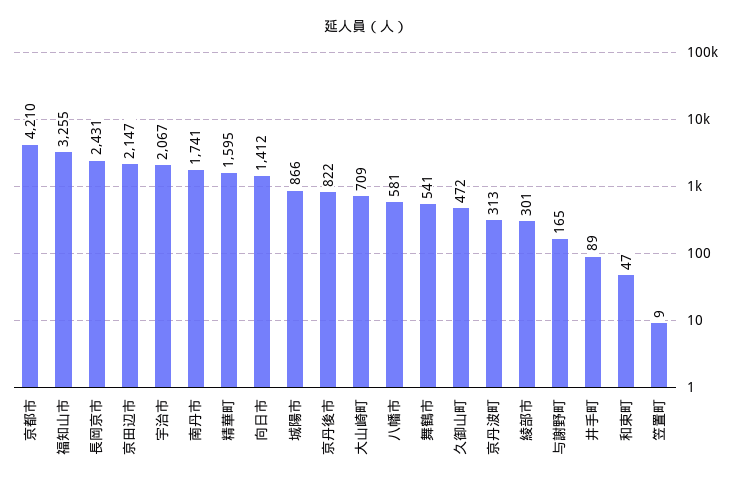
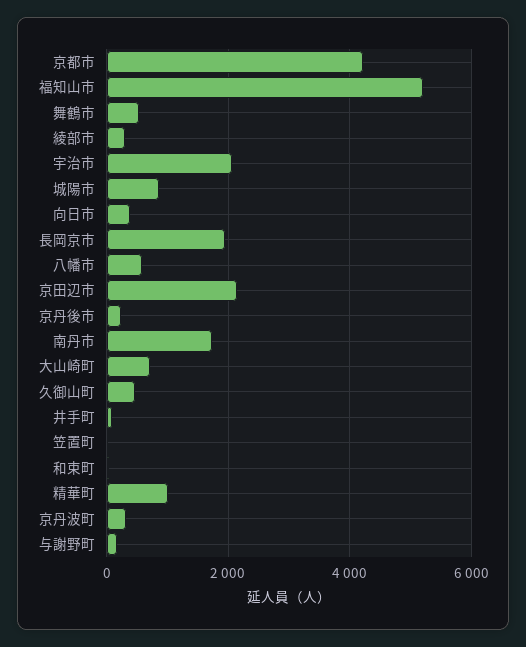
  {
    "京都市": 4210,
-   "福知山市": 3255,
+   "福知山市": 5200,
-   "長岡京市": 2431,
+   "長岡京市": 2000,
    "京田辺市": 2147,
    "宇治市": 2067,
    "南丹市": 1741,
-   "精華町": 1595,
+   "精華町": 1000,
-   "向日市": 1412,
+   "向日市": 400,
    "城陽市": 866,
-   "京丹後市": 822,
+   "京丹後市": 200,
    "大山崎町": 709,
    "八幡市": 581,
    "舞鶴市": 541,
    "久御山町": 472,
    "京丹波町": 313,
    "綾部市": 301,
    "与謝野町": 165,
    "井手町": 89,
    "和束町": 47,
    "笠置町": 9
  }

